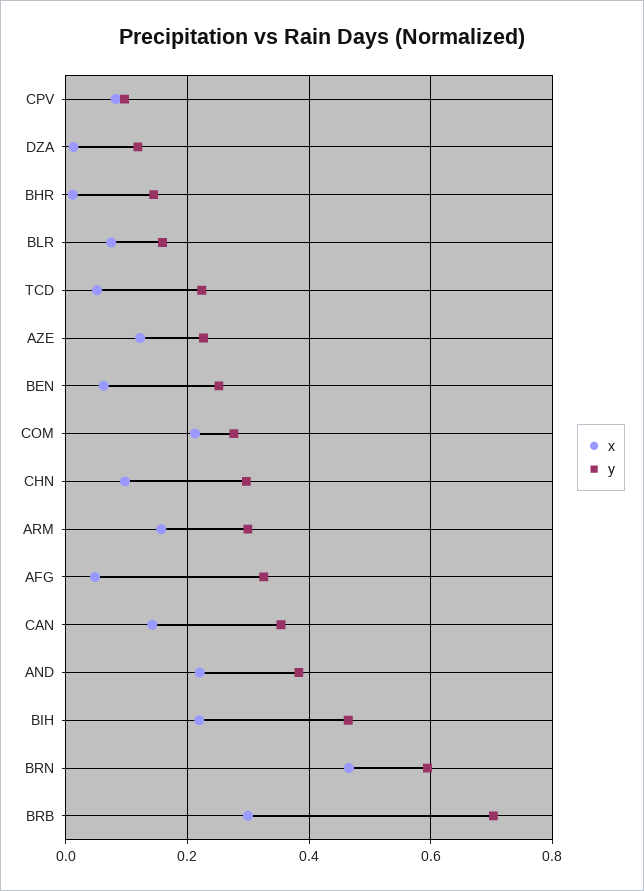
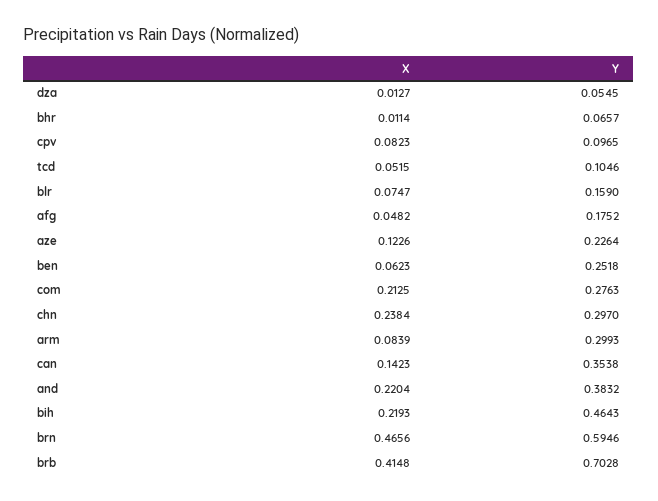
  {
    "x": {
      "CPV": 0.0823,
      "DZA": 0.0127,
      "BHR": 0.0114,
      "BLR": 0.0747,
      "TCD": 0.0515,
      "AZE": 0.1226,
      "BEN": 0.0623,
      "COM": 0.2125,
-     "CHN": 0.1,
+     "CHN": 0.2384,
-     "ARM": 0.16,
+     "ARM": 0.0839,
      "AFG": 0.0482,
      "CAN": 0.1423,
      "AND": 0.2204,
      "BIH": 0.2193,
      "BRN": 0.4656,
-     "BRB": 0.3
+     "BRB": 0.4148
    },
    "y": {
      "CPV": 0.0965,
-     "DZA": 0.12,
+     "DZA": 0.0545,
-     "BHR": 0.14,
+     "BHR": 0.0657,
      "BLR": 0.159,
-     "TCD": 0.22,
+     "TCD": 0.1046,
      "AZE": 0.2264,
      "BEN": 0.2518,
      "COM": 0.2763,
      "CHN": 0.297,
      "ARM": 0.2993,
-     "AFG": 0.32,
+     "AFG": 0.1752,
      "CAN": 0.3538,
      "AND": 0.3832,
      "BIH": 0.4643,
      "BRN": 0.5946,
      "BRB": 0.7028
    }
  }

